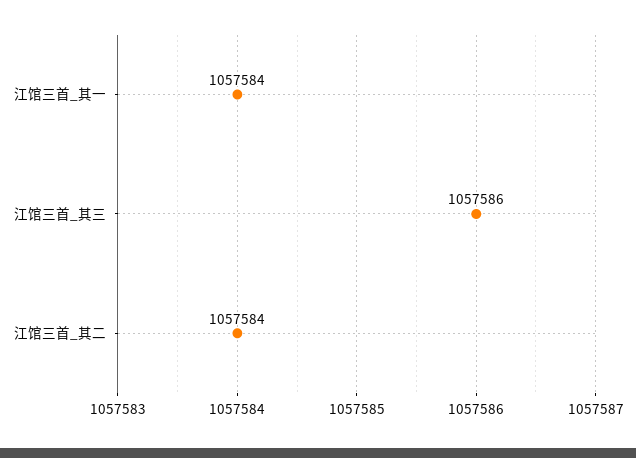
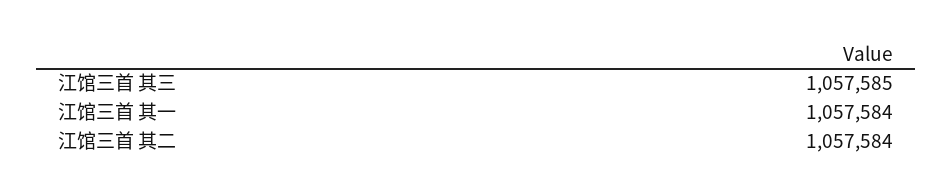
  {
    "江馆三首_其一": 1057584,
-   "江馆三首_其三": 1057586,
+   "江馆三首_其三": 1057585,
    "江馆三首_其二": 1057584
  }

